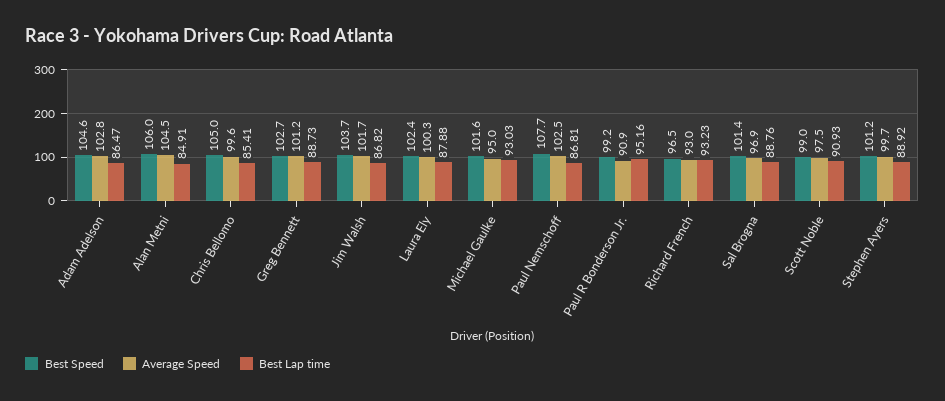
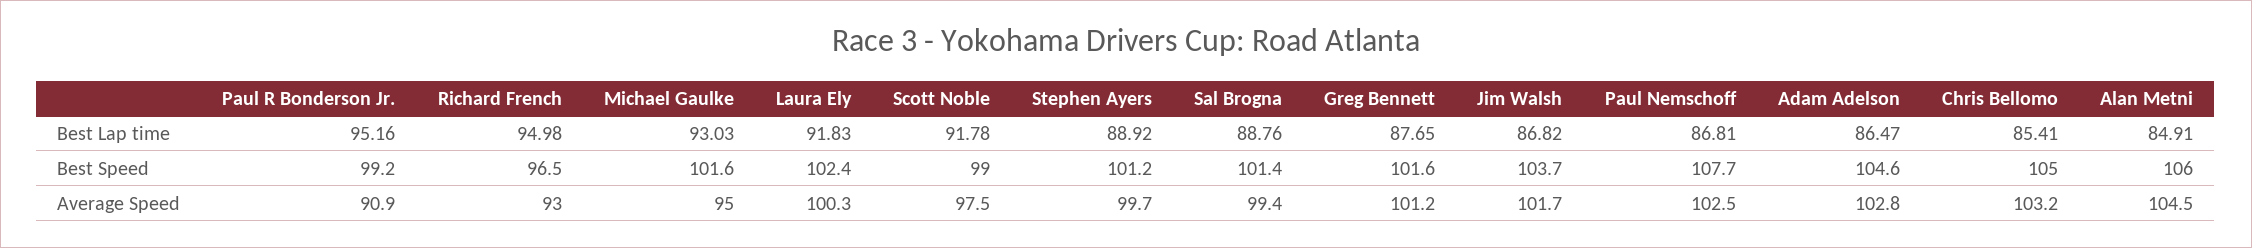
  {
    "Best Speed": {
      "Adam Adelson": 104.6,
      "Alan Metni": 106,
      "Chris Bellomo": 105,
-     "Greg Bennett": 102.7,
+     "Greg Bennett": 101.6,
      "Jim Walsh": 103.7,
      "Laura Ely": 102.4,
      "Michael Gaulke": 101.6,
      "Paul Nemschoff": 107.7,
      "Paul R Bonderson Jr.": 99.2,
      "Richard French": 96.5,
      "Sal Brogna": 101.4,
      "Scott Noble": 99,
      "Stephen Ayers": 101.2
    },
    "Average Speed": {
      "Adam Adelson": 102.8,
      "Alan Metni": 104.5,
-     "Chris Bellomo": 99.6,
+     "Chris Bellomo": 103.2,
      "Greg Bennett": 101.2,
      "Jim Walsh": 101.7,
      "Laura Ely": 100.3,
      "Michael Gaulke": 95,
      "Paul Nemschoff": 102.5,
      "Paul R Bonderson Jr.": 90.9,
      "Richard French": 93,
-     "Sal Brogna": 96.9,
+     "Sal Brogna": 99.4,
      "Scott Noble": 97.5,
      "Stephen Ayers": 99.7
    },
    "Best Lap time": {
      "Adam Adelson": 86.47,
      "Alan Metni": 84.91,
      "Chris Bellomo": 85.41,
-     "Greg Bennett": 88.73,
+     "Greg Bennett": 87.65,
      "Jim Walsh": 86.82,
-     "Laura Ely": 87.88,
+     "Laura Ely": 91.83,
      "Michael Gaulke": 93.03,
      "Paul Nemschoff": 86.81,
      "Paul R Bonderson Jr.": 95.16,
-     "Richard French": 93.23,
+     "Richard French": 94.98,
      "Sal Brogna": 88.76,
-     "Scott Noble": 90.93,
+     "Scott Noble": 91.78,
      "Stephen Ayers": 88.92
    }
  }

